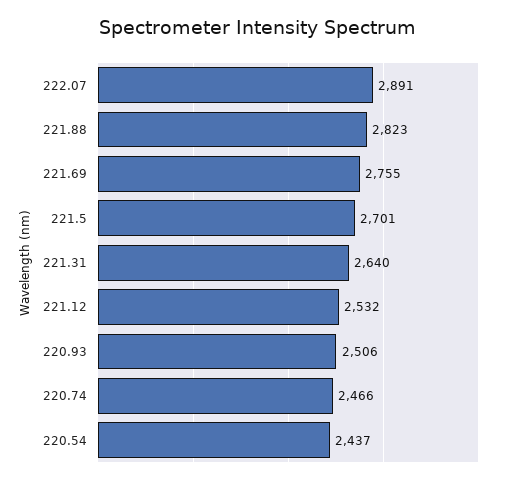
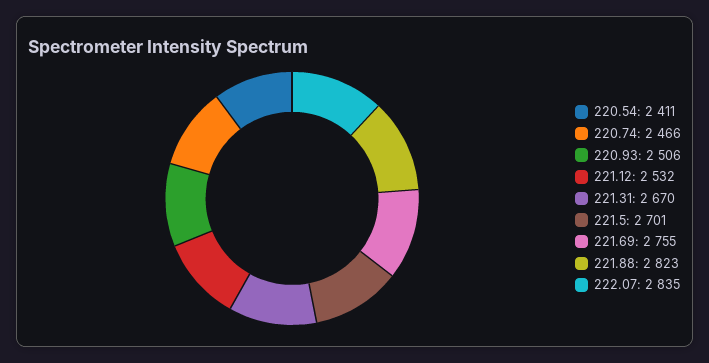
  {
-   "222.07": 2891,
+   "222.07": 2835,
    "221.88": 2823,
    "221.69": 2755,
    "221.5": 2701,
-   "221.31": 2640,
+   "221.31": 2670,
    "221.12": 2532,
    "220.93": 2506,
    "220.74": 2466,
-   "220.54": 2437
+   "220.54": 2411
  }

